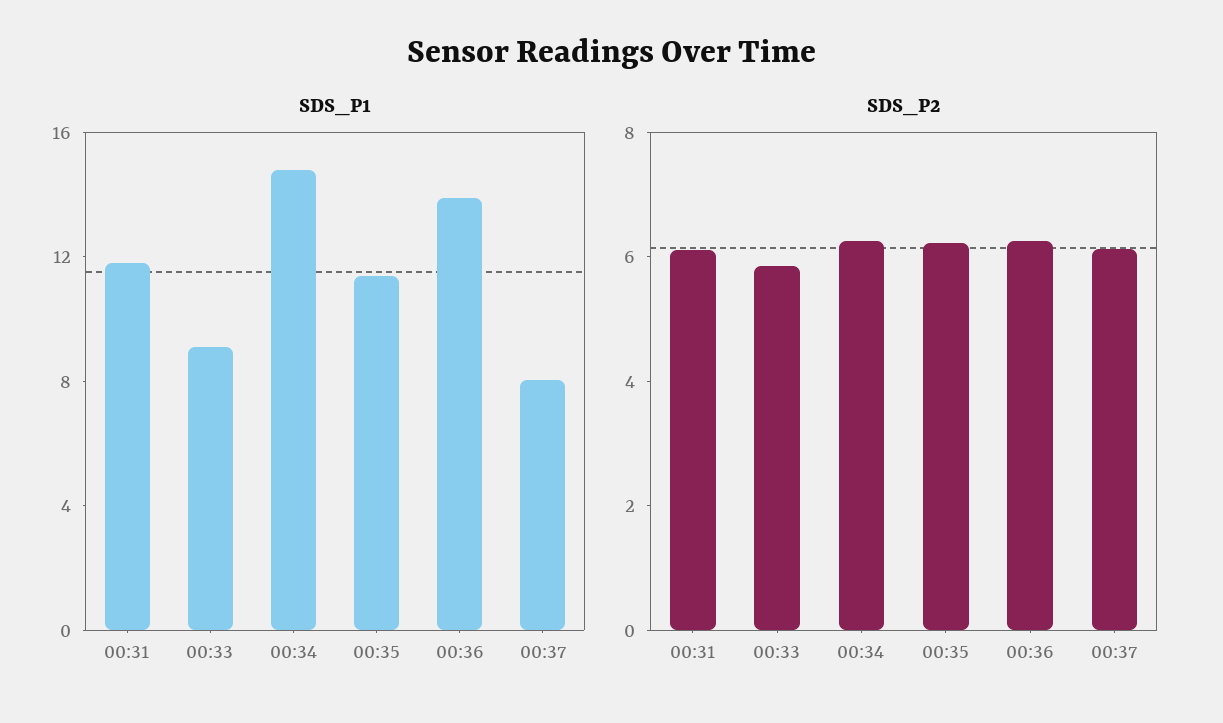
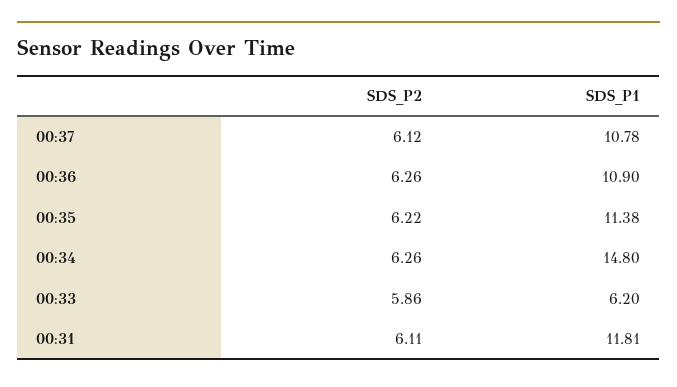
  {
    "SDS_P1": {
      "00:31": 11.81,
-     "00:33": 9,
+     "00:33": 6.2,
      "00:34": 14.8,
      "00:35": 11.38,
-     "00:36": 14,
+     "00:36": 10.9,
-     "00:37": 8
+     "00:37": 10.78
    },
    "SDS_P2": {
      "00:31": 6.11,
      "00:33": 5.86,
      "00:34": 6.26,
      "00:35": 6.22,
      "00:36": 6.26,
      "00:37": 6.12
    }
  }

